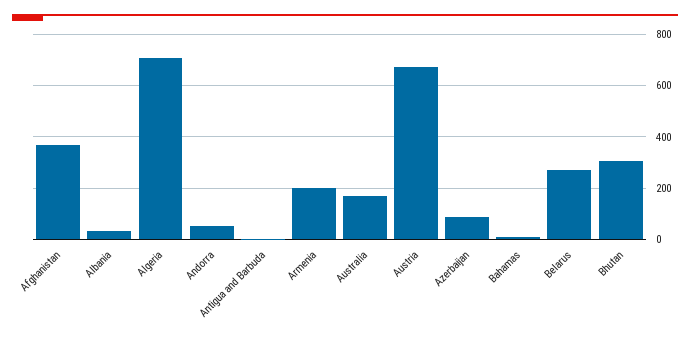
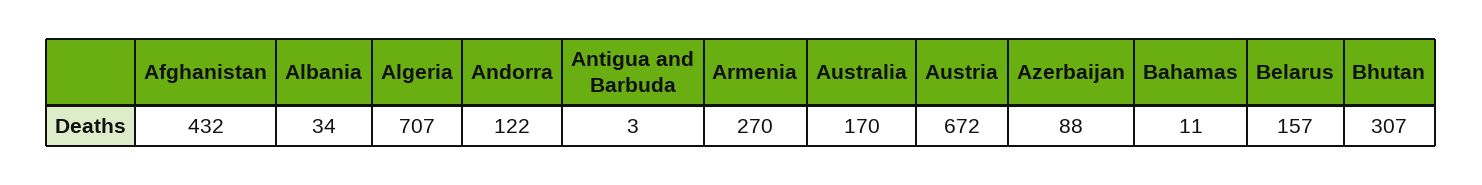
  {
-   "Afghanistan": 375,
+   "Afghanistan": 432,
    "Albania": 34,
    "Algeria": 707,
-   "Andorra": 50,
+   "Andorra": 122,
    "Antigua and Barbuda": 3,
-   "Armenia": 200,
+   "Armenia": 270,
    "Australia": 170,
    "Austria": 672,
    "Azerbaijan": 88,
    "Bahamas": 11,
-   "Belarus": 275,
+   "Belarus": 157,
    "Bhutan": 307
  }

